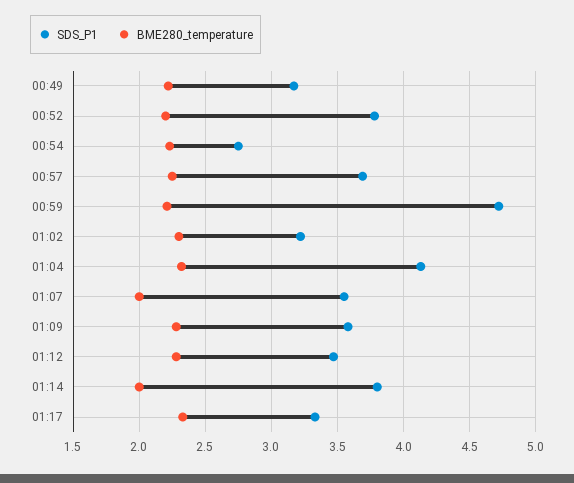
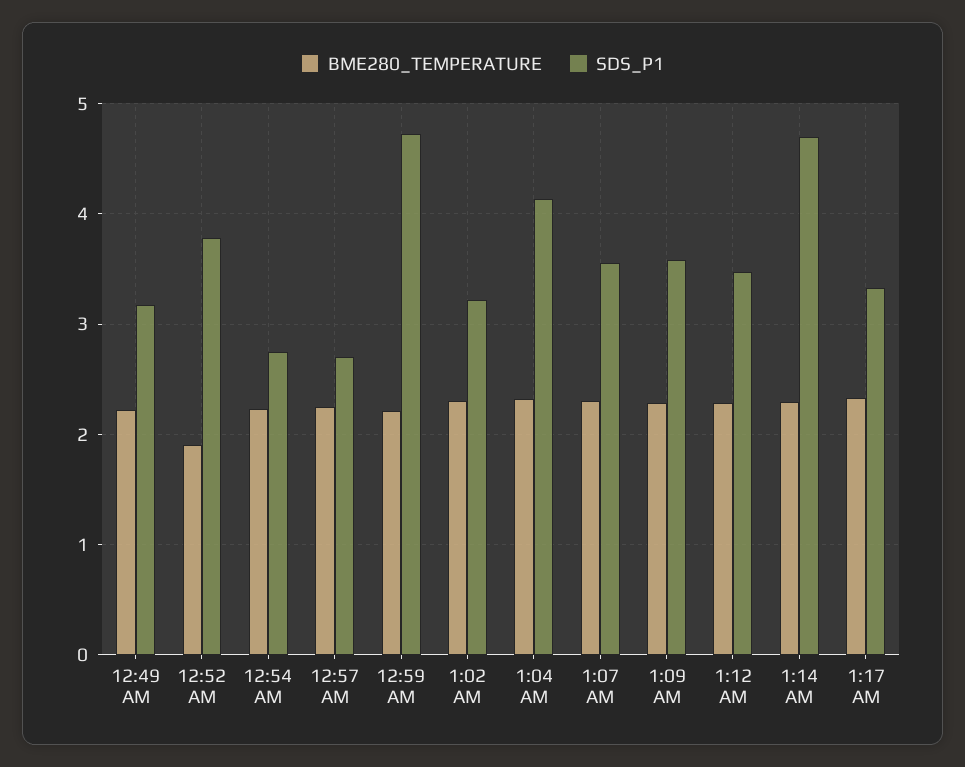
  {
    "SDS_P1": {
      "00:49": 3.15,
      "00:52": 3.8,
      "00:54": 2.75,
-     "00:57": 3.7,
+     "00:57": 2.7,
      "00:59": 4.7,
      "01:02": 3.2,
      "01:04": 4.15,
      "01:07": 3.55,
      "01:09": 3.6,
      "01:12": 3.45,
-     "01:14": 3.8,
+     "01:14": 4.7,
      "01:17": 3.35
    },
    "BME280_temperature": {
      "00:49": 2.2,
-     "00:52": 2.2,
+     "00:52": 1.9,
      "00:54": 2.25,
      "00:57": 2.25,
      "00:59": 2.2,
      "01:02": 2.3,
      "01:04": 2.3,
-     "01:07": 2,
+     "01:07": 2.3,
      "01:09": 2.3,
      "01:12": 2.3,
-     "01:14": 2,
+     "01:14": 2.3,
      "01:17": 2.35
    }
  }

